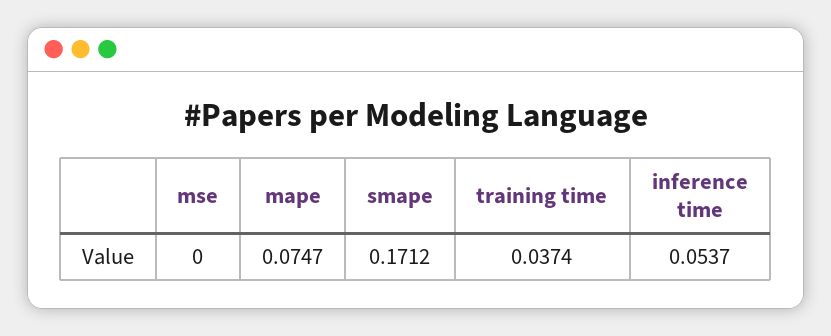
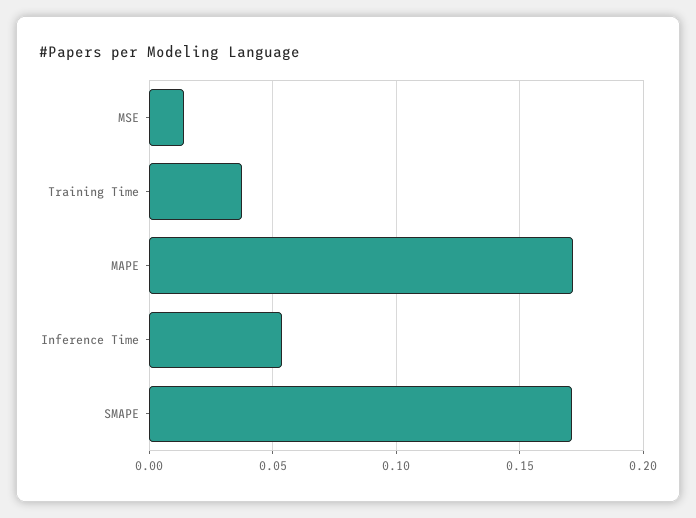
  {
-   "mse": 0,
+   "mse": 0.015,
-   "mape": 0.0747,
+   "mape": 0.17,
    "smape": 0.1712,
    "training time": 0.0374,
    "inference time": 0.0537
  }

